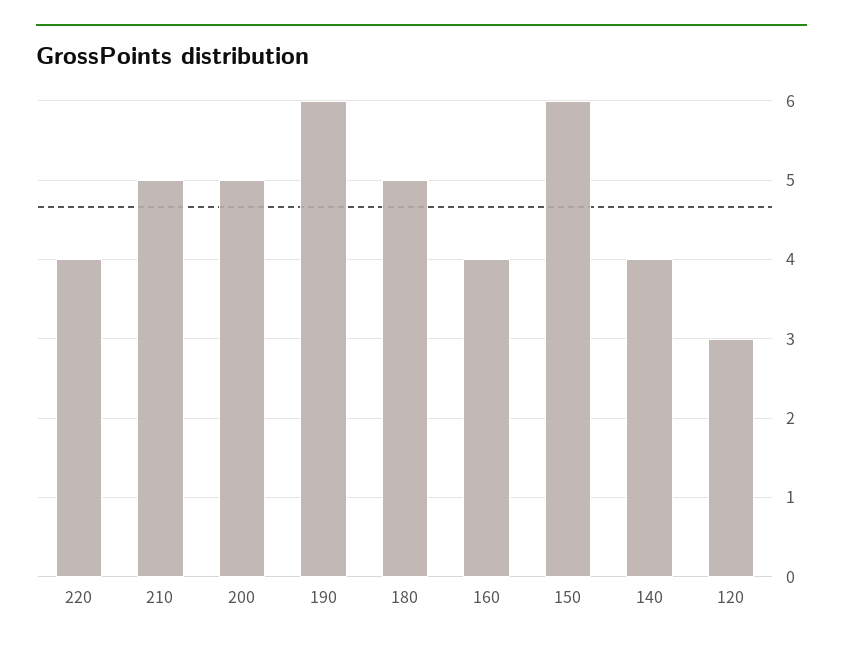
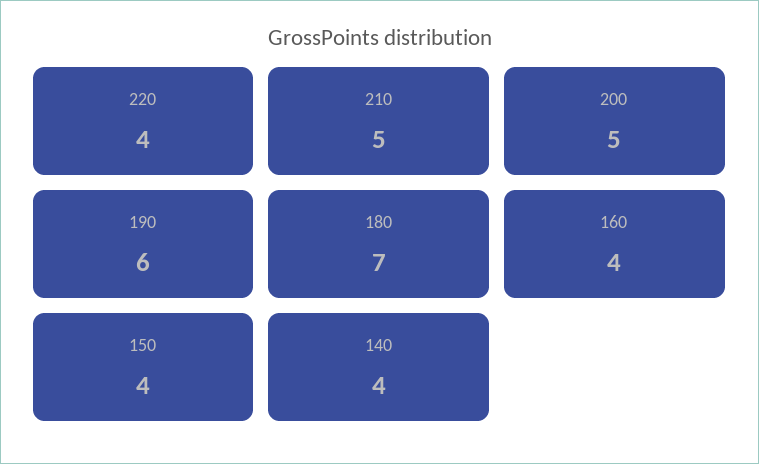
  {
    "220": 4,
    "210": 5,
    "200": 5,
    "190": 6,
-   "180": 5,
+   "180": 7,
    "160": 4,
-   "150": 6,
+   "150": 4,
-   "140": 4,
+   "140": 4
-   "120": 3
  }

